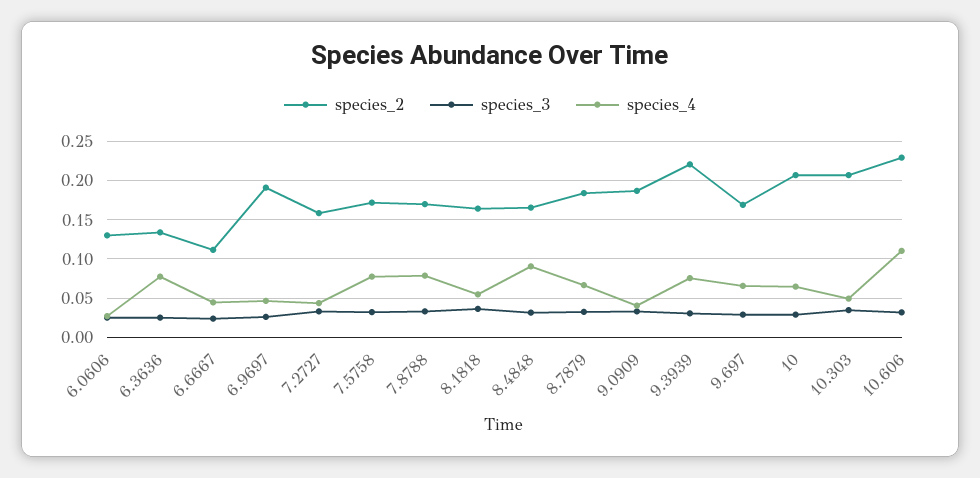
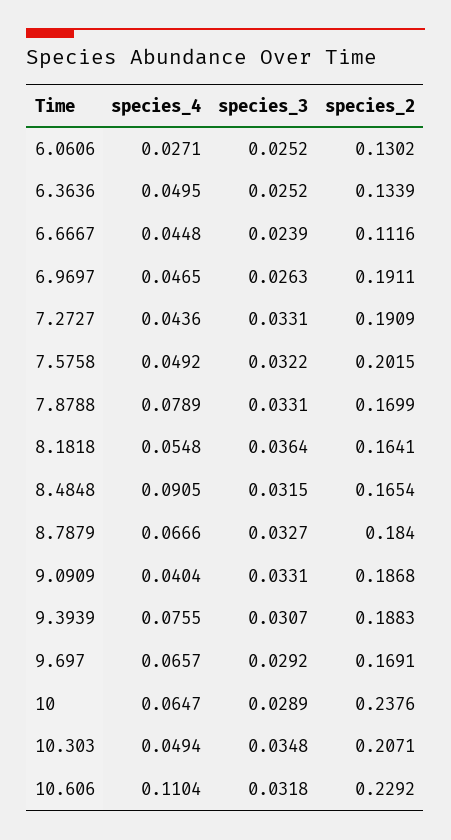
  {
    "species_2": {
      "6.0606": 0.1302,
      "6.3636": 0.1339,
      "6.6667": 0.1116,
      "6.9697": 0.1911,
-     "7.2727": 0.16,
+     "7.2727": 0.1909,
-     "7.5758": 0.17,
+     "7.5758": 0.2015,
      "7.8788": 0.1699,
      "8.1818": 0.1641,
      "8.4848": 0.1654,
      "8.7879": 0.184,
      "9.0909": 0.1868,
-     "9.3939": 0.22,
+     "9.3939": 0.1883,
      "9.697": 0.1691,
-     "10": 0.21,
+     "10": 0.2376,
      "10.303": 0.2071,
      "10.606": 0.2292
    },
    "species_3": {
      "6.0606": 0.0252,
      "6.3636": 0.0252,
      "6.6667": 0.0239,
      "6.9697": 0.0263,
      "7.2727": 0.0331,
      "7.5758": 0.0322,
      "7.8788": 0.0331,
      "8.1818": 0.0364,
      "8.4848": 0.0315,
      "8.7879": 0.0327,
      "9.0909": 0.0331,
      "9.3939": 0.0307,
      "9.697": 0.0292,
      "10": 0.0289,
      "10.303": 0.0348,
      "10.606": 0.0318
    },
    "species_4": {
      "6.0606": 0.0271,
-     "6.3636": 0.08,
+     "6.3636": 0.0495,
      "6.6667": 0.0448,
      "6.9697": 0.0465,
      "7.2727": 0.0436,
-     "7.5758": 0.08,
+     "7.5758": 0.0492,
      "7.8788": 0.0789,
      "8.1818": 0.0548,
      "8.4848": 0.0905,
      "8.7879": 0.0666,
      "9.0909": 0.0404,
      "9.3939": 0.0755,
      "9.697": 0.0657,
      "10": 0.0647,
      "10.303": 0.0494,
      "10.606": 0.1104
    }
  }

